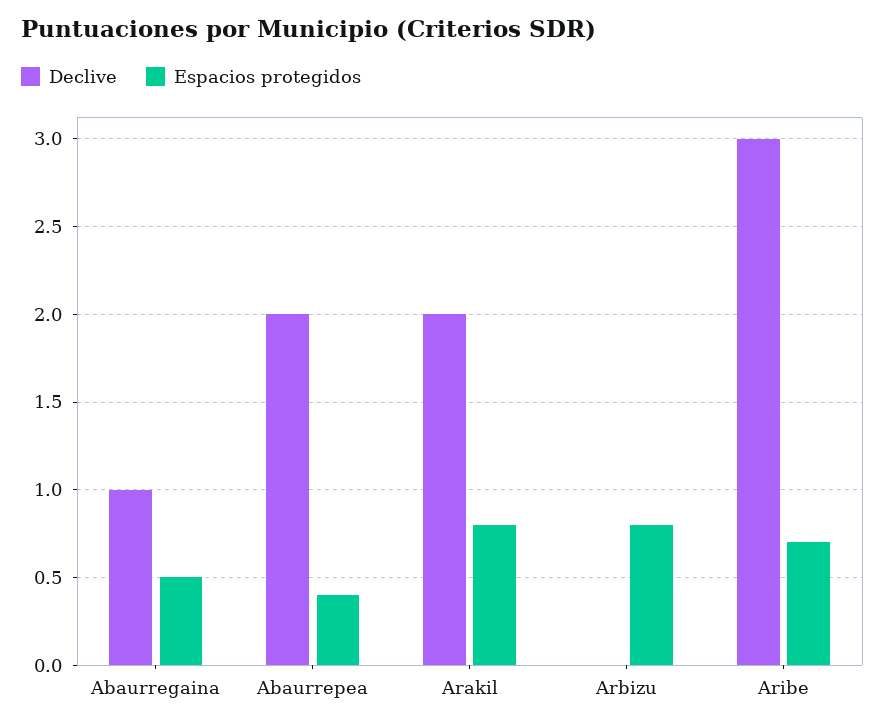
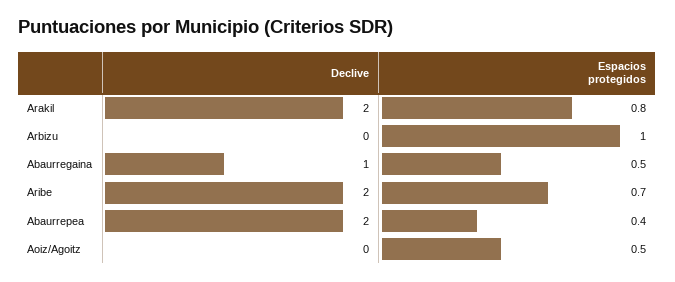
  {
    "Declive": {
      "Abaurregaina": 1,
      "Abaurrepea": 2,
      "Arakil": 2,
      "Arbizu": 0,
-     "Aribe": 3
+     "Aribe": 2,
+     "Aoiz/Agoitz": 0
    },
    "Espacios protegidos": {
      "Abaurregaina": 0.5,
      "Abaurrepea": 0.4,
      "Arakil": 0.8,
-     "Arbizu": 0.8,
+     "Arbizu": 1,
-     "Aribe": 0.7
+     "Aribe": 0.7,
+     "Aoiz/Agoitz": 0.5
    }
  }

